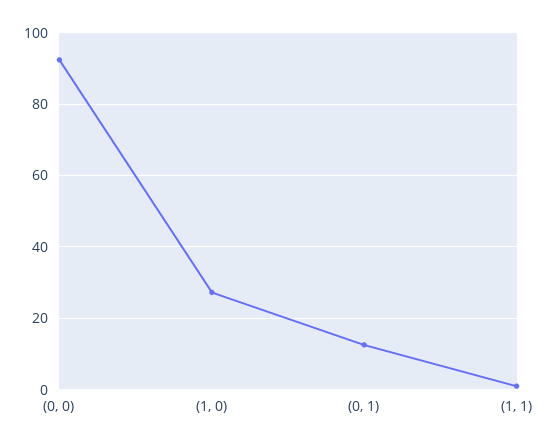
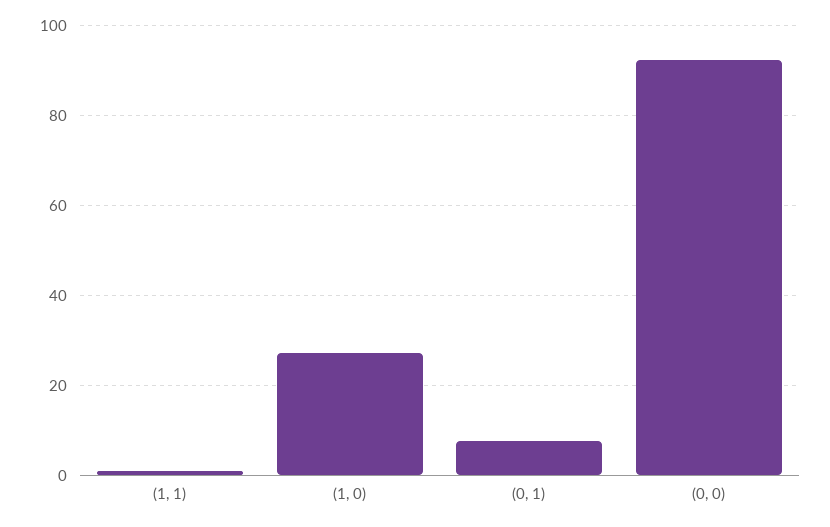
  {
    "(0, 0)": 92,
    "(1, 0)": 28,
-   "(0, 1)": 12,
+   "(0, 1)": 8,
    "(1, 1)": 2
  }

